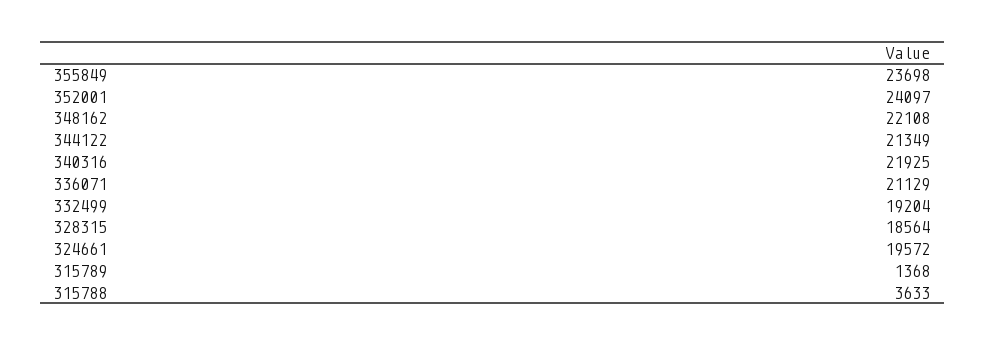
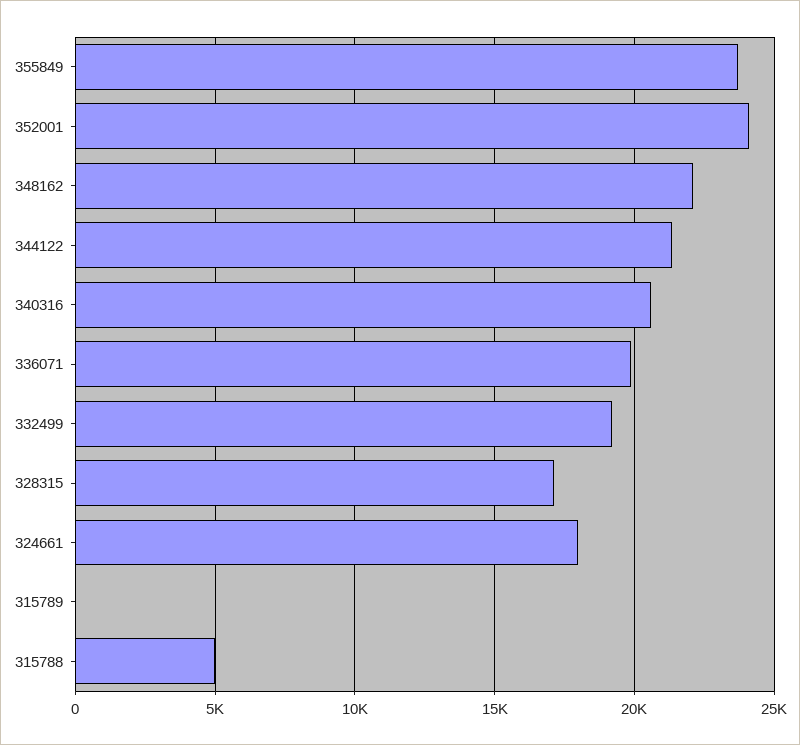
  {
    "355849": 23698,
    "352001": 24097,
    "348162": 22108,
    "344122": 21349,
-   "340316": 21925,
+   "340316": 20500,
-   "336071": 21129,
+   "336071": 20000,
    "332499": 19204,
-   "328315": 18564,
+   "328315": 17000,
-   "324661": 19572,
+   "324661": 18000,
-   "315789": 1368,
+   "315789": 0,
-   "315788": 3633
+   "315788": 5000
  }

